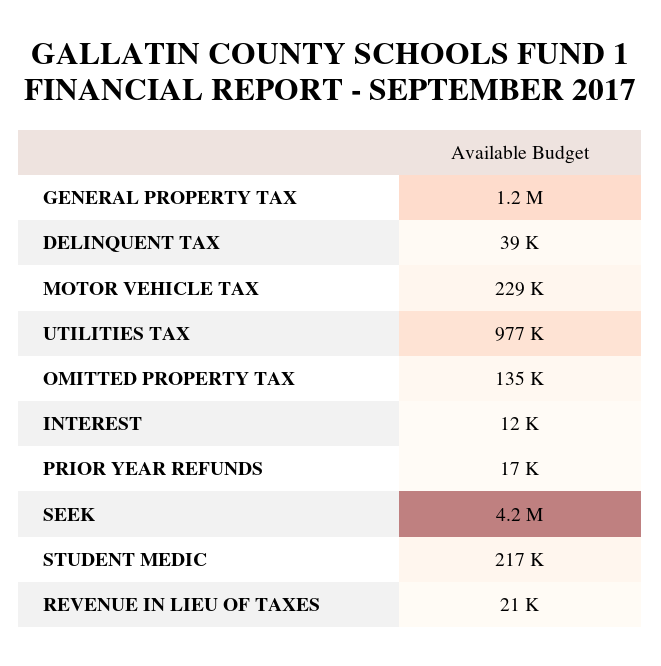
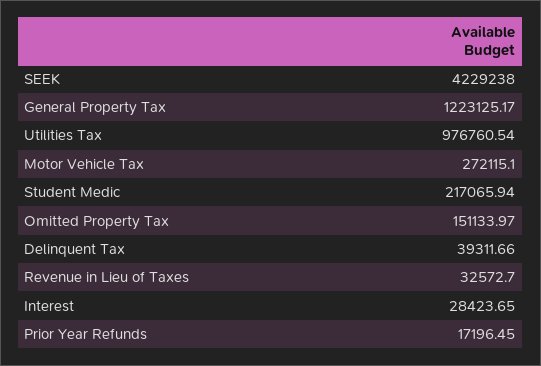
  {
    "GENERAL PROPERTY TAX": 1223125.17,
    "DELINQUENT TAX": 39311.66,
-   "MOTOR VEHICLE TAX": 229000,
+   "MOTOR VEHICLE TAX": 272115.1,
    "UTILITIES TAX": 976760.54,
-   "OMITTED PROPERTY TAX": 135000,
+   "OMITTED PROPERTY TAX": 151133.97,
-   "INTEREST": 12000,
+   "INTEREST": 28423.65,
    "PRIOR YEAR REFUNDS": 17196.45,
    "SEEK": 4229238,
    "STUDENT MEDIC": 217065.94,
-   "REVENUE IN LIEU OF TAXES": 21000
+   "REVENUE IN LIEU OF TAXES": 32572.7
  }

